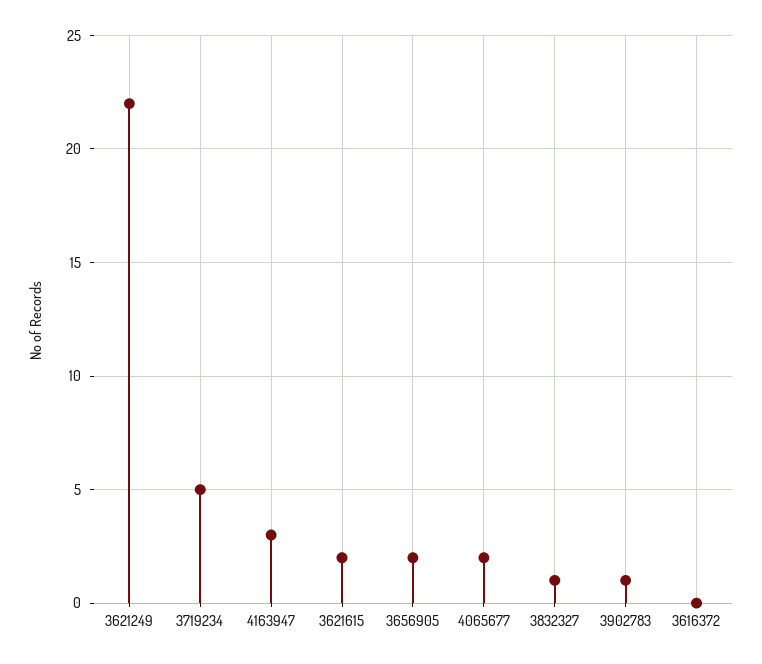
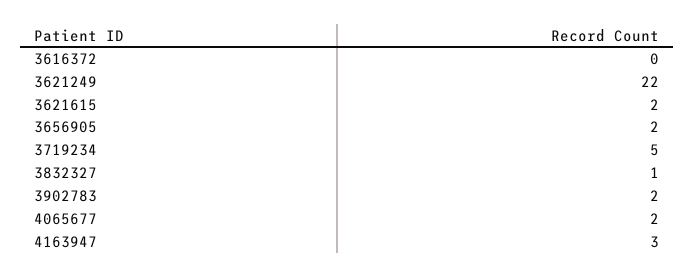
  {
    "3621249": 22,
    "3719234": 5,
    "4163947": 3,
    "3621615": 2,
    "3656905": 2,
    "4065677": 2,
    "3832327": 1,
-   "3902783": 1,
+   "3902783": 2,
    "3616372": 0
  }

